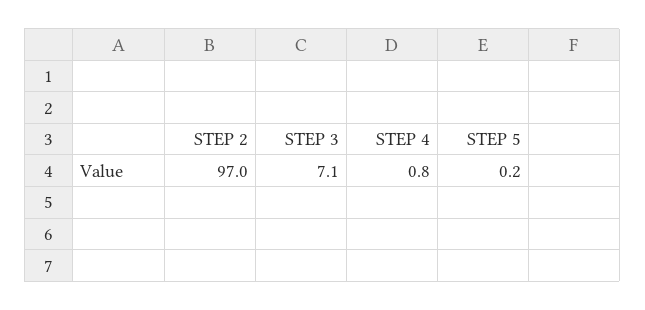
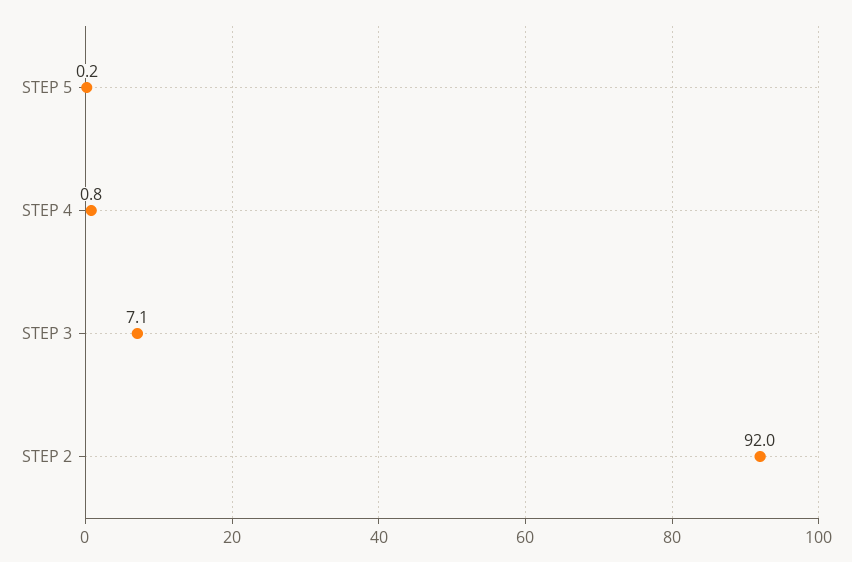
  {
-   "STEP 2": 97,
+   "STEP 2": 92,
    "STEP 3": 7.1,
    "STEP 4": 0.8,
    "STEP 5": 0.2
  }

